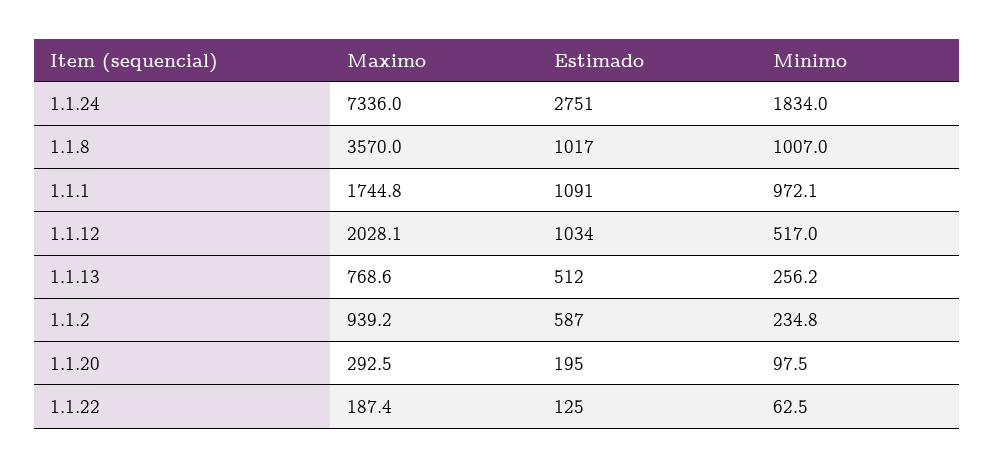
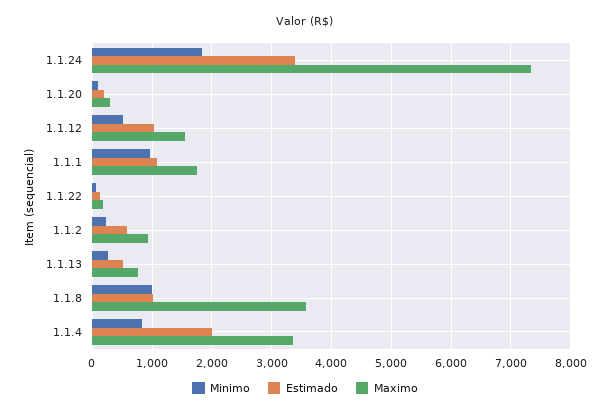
  {
    "Maximo": {
      "1.1.24": 7336,
      "1.1.8": 3570,
      "1.1.1": 1744.8,
-     "1.1.12": 2028.1,
+     "1.1.12": 1600,
      "1.1.13": 768.6,
      "1.1.2": 939.2,
      "1.1.20": 292.5,
-     "1.1.22": 187.4
+     "1.1.22": 187.4,
+     "1.1.4": 3400
    },
    "Estimado": {
-     "1.1.24": 2751,
+     "1.1.24": 3400,
      "1.1.8": 1017,
      "1.1.1": 1091,
      "1.1.12": 1034,
      "1.1.13": 512,
      "1.1.2": 587,
      "1.1.20": 195,
-     "1.1.22": 125
+     "1.1.22": 125,
+     "1.1.4": 2000
    },
    "Minimo": {
      "1.1.24": 1834,
      "1.1.8": 1007,
      "1.1.1": 972.1,
      "1.1.12": 517,
      "1.1.13": 256.2,
      "1.1.2": 234.8,
      "1.1.20": 97.5,
-     "1.1.22": 62.5
+     "1.1.22": 62.5,
+     "1.1.4": 800
    }
  }

